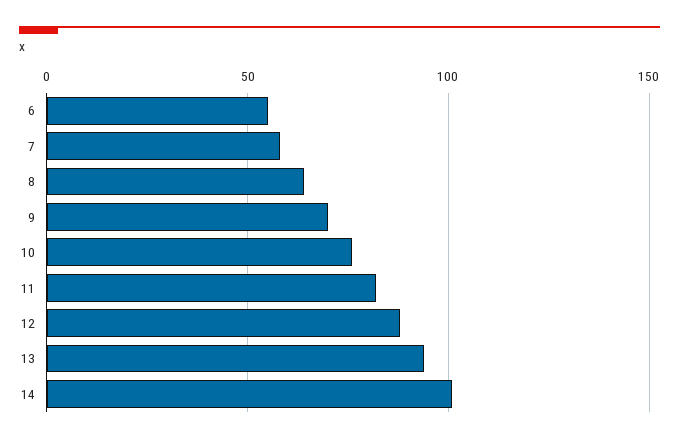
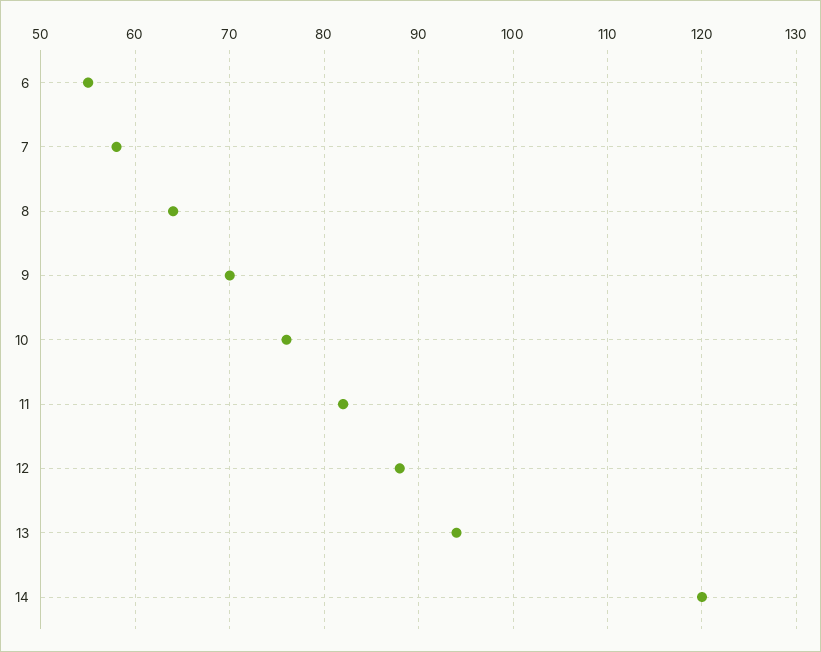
  {
    "6": 55,
    "7": 58,
    "8": 64,
    "9": 70,
    "10": 76,
    "11": 82,
    "12": 88,
    "13": 94,
-   "14": 100
+   "14": 120
  }

